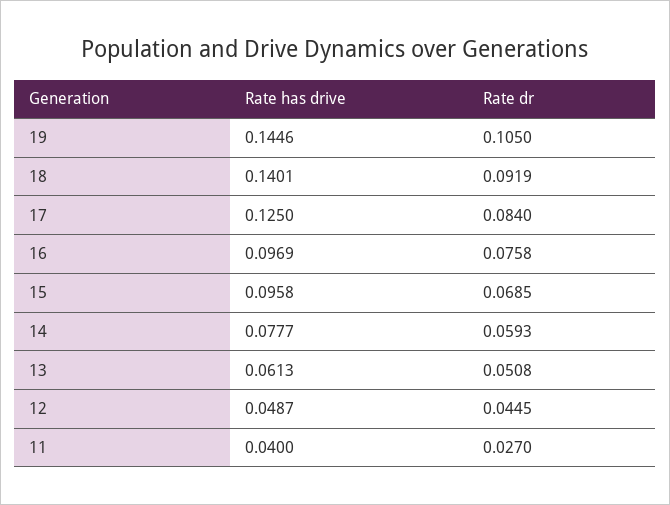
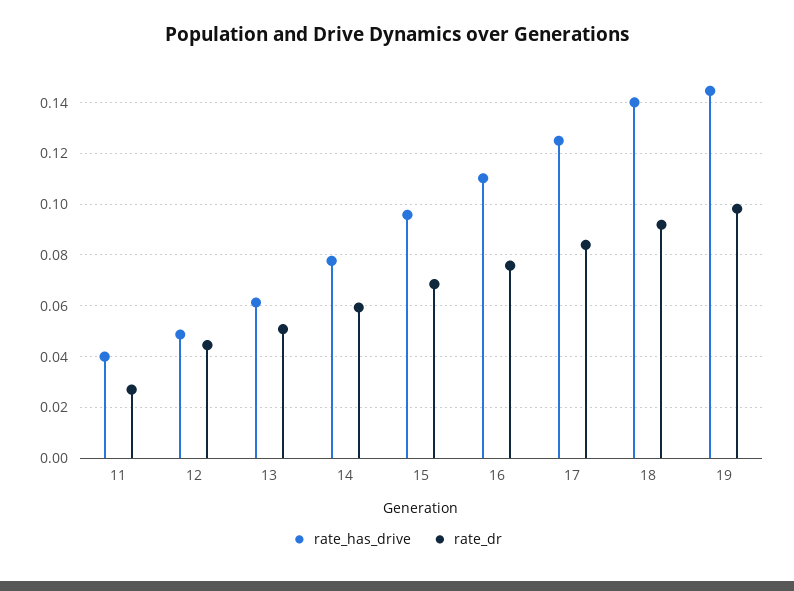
  {
    "Rate has drive": {
      "19": 0.1446,
      "18": 0.1401,
      "17": 0.125,
-     "16": 0.0969,
+     "16": 0.11,
      "15": 0.0958,
      "14": 0.0777,
      "13": 0.0613,
      "12": 0.0487,
      "11": 0.04
    },
    "Rate dr": {
-     "19": 0.105,
+     "19": 0.0975,
      "18": 0.0919,
      "17": 0.084,
      "16": 0.0758,
      "15": 0.0685,
      "14": 0.0593,
      "13": 0.0508,
      "12": 0.0445,
      "11": 0.027
    }
  }

